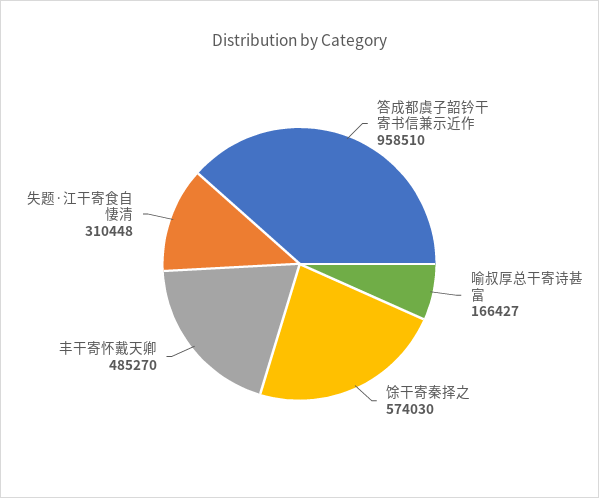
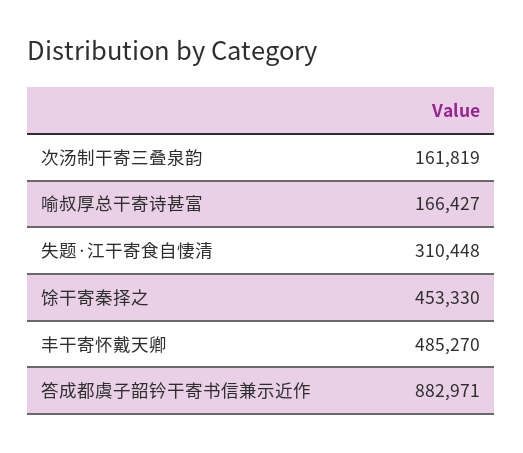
  {
-   "答成都虞子韶钤干寄书信兼示近作": 958510,
+   "答成都虞子韶钤干寄书信兼示近作": 882971,
    "喻叔厚总干寄诗甚富": 166427,
-   "馀干寄秦择之": 574030,
+   "馀干寄秦择之": 453330,
    "丰干寄怀戴天卿": 485270,
-   "失题·江干寄食自悽清": 310448
+   "失题·江干寄食自悽清": 310448,
+   "次汤制干寄三叠泉韵": 161819
  }

